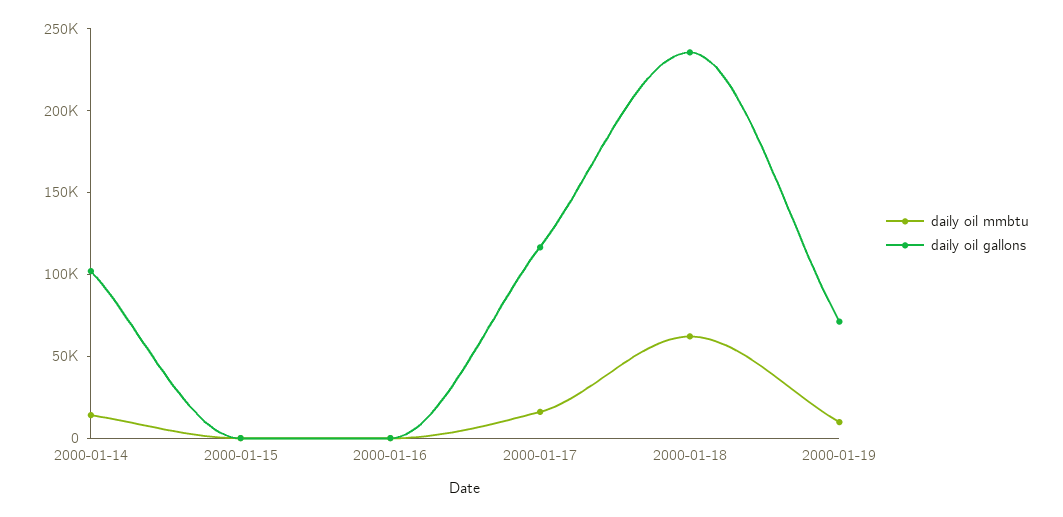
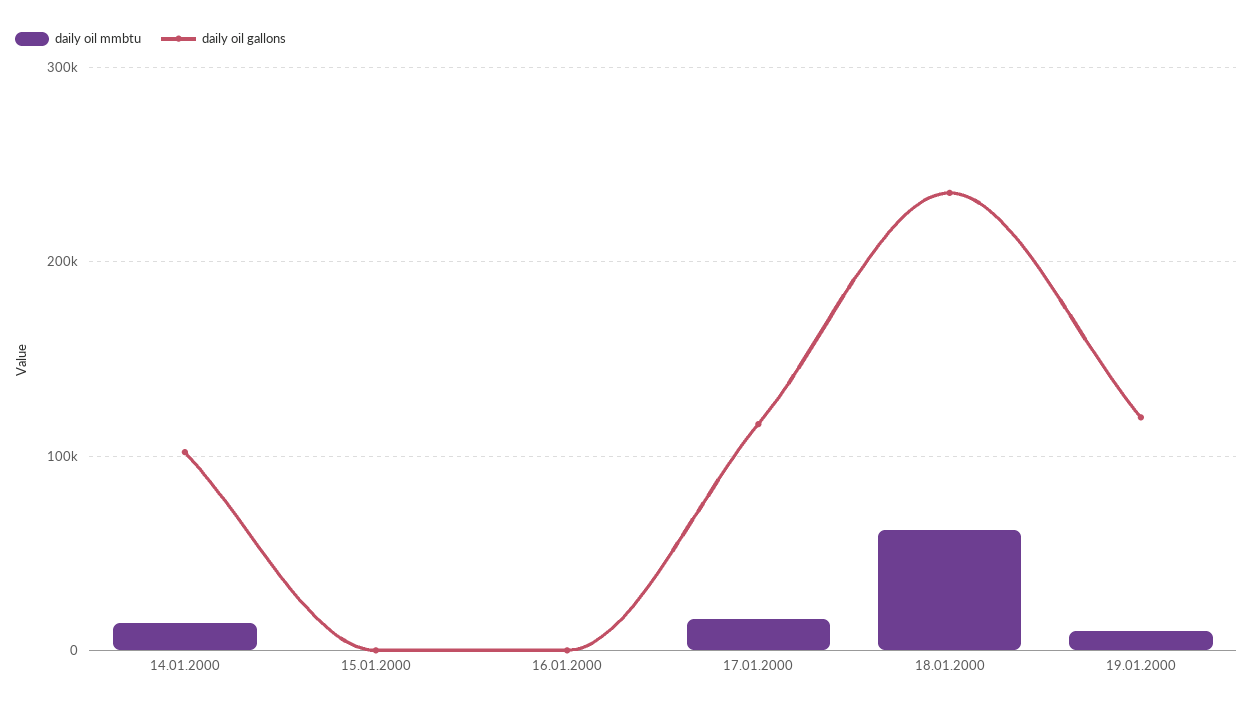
  {
    "daily oil mmbtu": {
      "2000-01-14": 10000,
      "2000-01-15": 0,
      "2000-01-16": 0,
      "2000-01-17": 20000,
      "2000-01-18": 60000,
      "2000-01-19": 10000
    },
    "daily oil gallons": {
      "2000-01-14": 100000,
      "2000-01-15": 0,
      "2000-01-16": 0,
      "2000-01-17": 120000,
      "2000-01-18": 240000,
-     "2000-01-19": 70000
+     "2000-01-19": 120000
    }
  }

